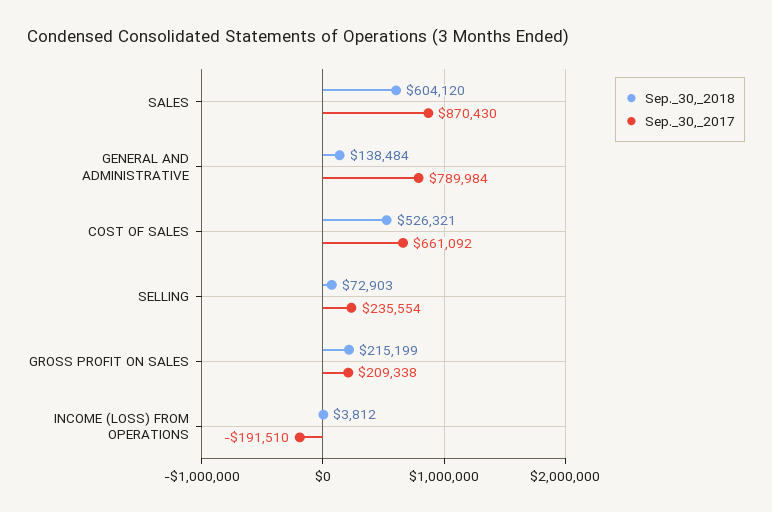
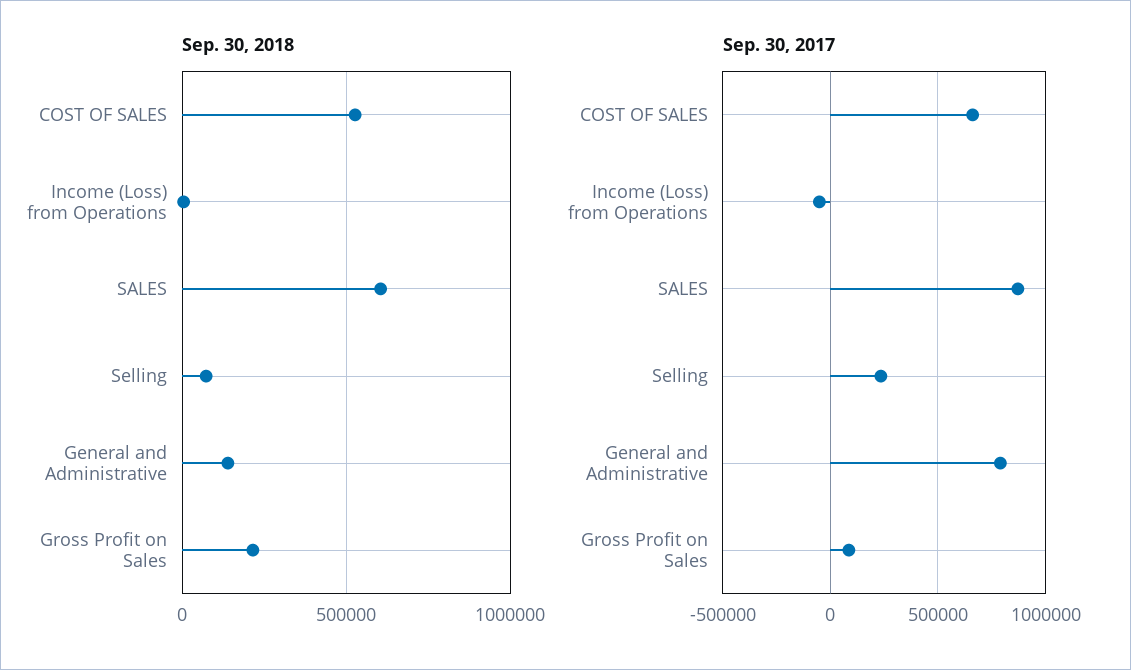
  {
    "Sep._30,_2018": {
      "SALES": 604120,
      "GENERAL AND ADMINISTRATIVE": 138484,
      "COST OF SALES": 526321,
      "SELLING": 72903,
      "GROSS PROFIT ON SALES": 215199,
      "INCOME (LOSS) FROM OPERATIONS": 3812
    },
    "Sep._30,_2017": {
      "SALES": 870430,
      "GENERAL AND ADMINISTRATIVE": 789984,
      "COST OF SALES": 661092,
      "SELLING": 235554,
-     "GROSS PROFIT ON SALES": 209338,
+     "GROSS PROFIT ON SALES": 100000,
-     "INCOME (LOSS) FROM OPERATIONS": -191510
+     "INCOME (LOSS) FROM OPERATIONS": -50000
    }
  }

